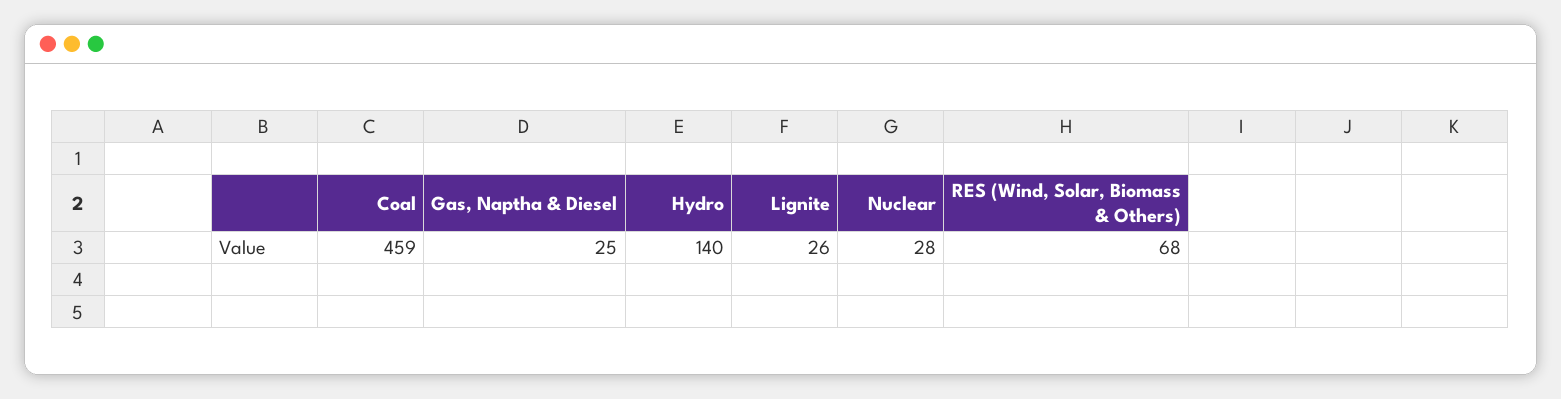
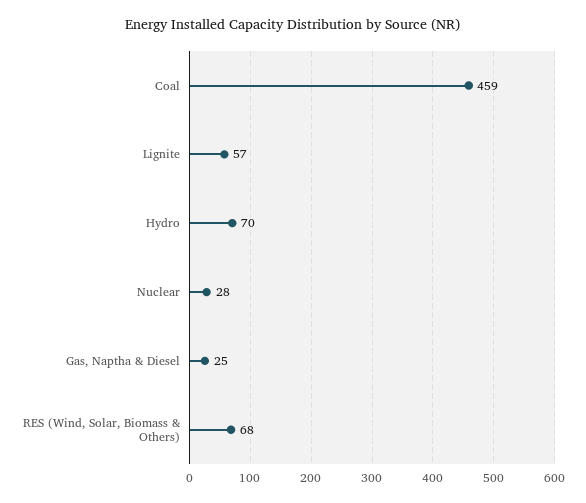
  {
    "Coal": 459,
    "Gas, Naptha & Diesel": 25,
-   "Hydro": 140,
+   "Hydro": 70,
-   "Lignite": 26,
+   "Lignite": 57,
    "Nuclear": 28,
    "RES (Wind, Solar, Biomass & Others)": 68
  }

